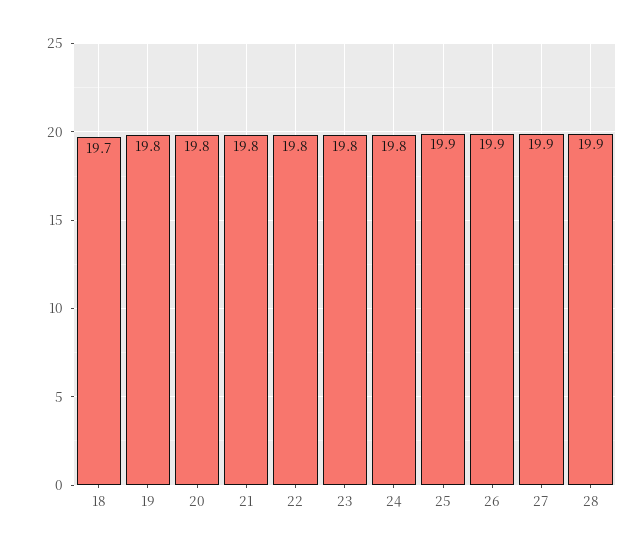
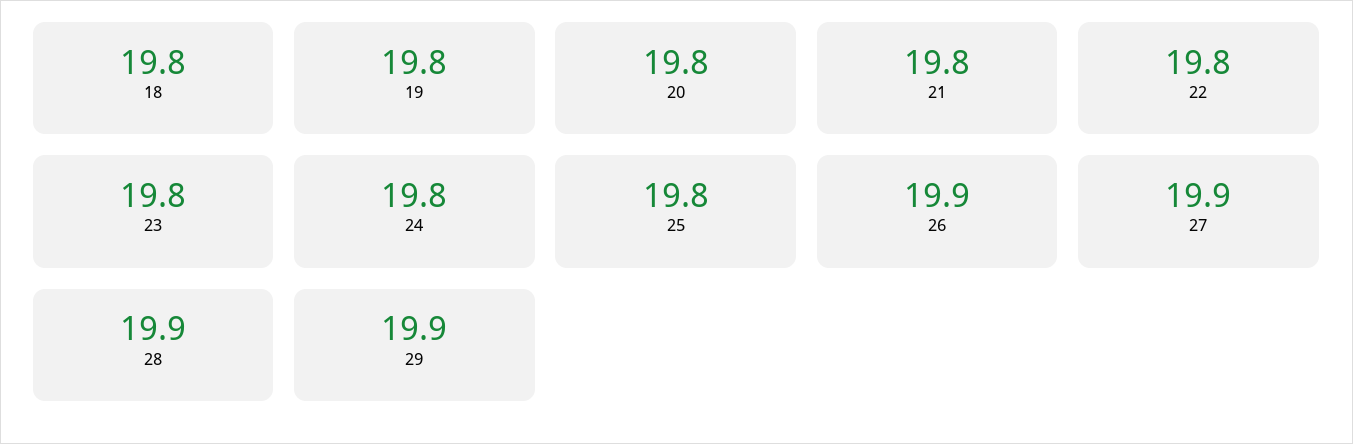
  {
-   "18": 19.7,
+   "18": 19.8,
    "19": 19.8,
    "20": 19.8,
    "21": 19.8,
    "22": 19.8,
    "23": 19.8,
    "24": 19.8,
-   "25": 19.9,
+   "25": 19.8,
    "26": 19.9,
    "27": 19.9,
-   "28": 19.9
+   "28": 19.9,
+   "29": 19.9
  }

